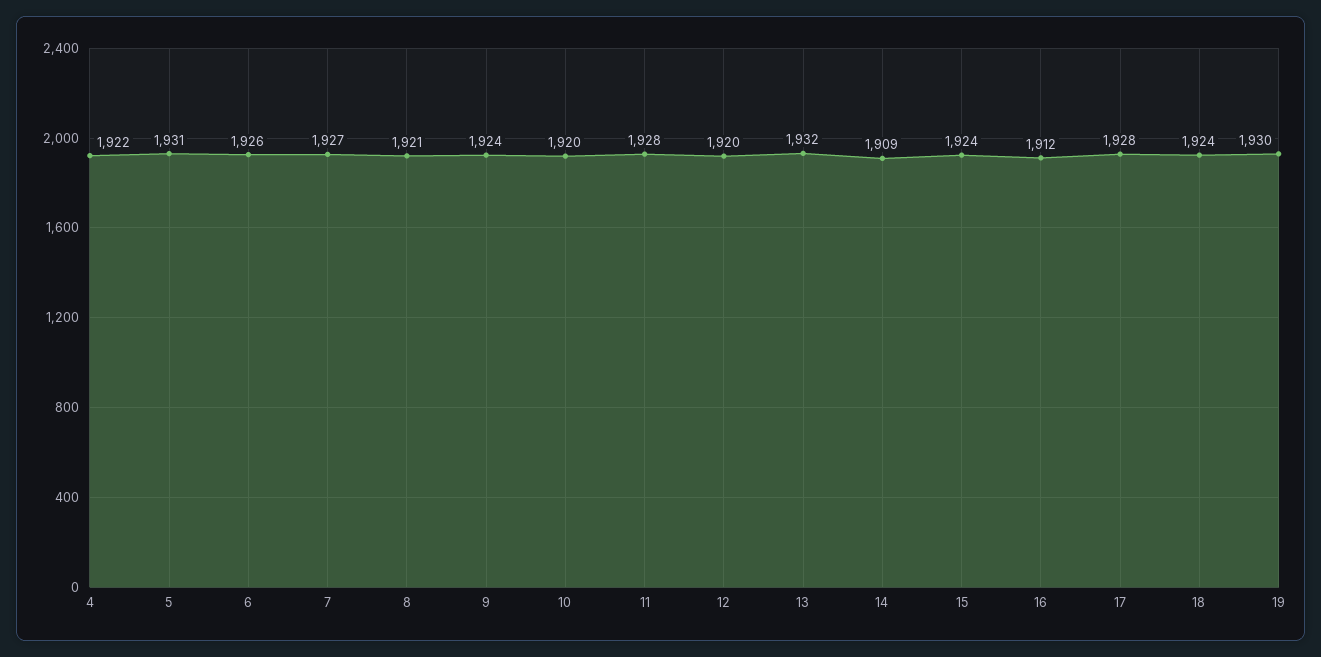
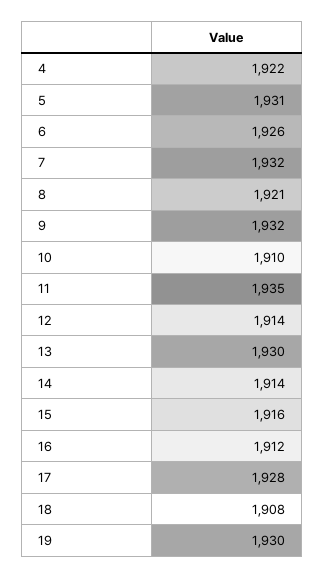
  {
    "4": 1922,
    "5": 1931,
    "6": 1926,
-   "7": 1927,
+   "7": 1932,
    "8": 1921,
-   "9": 1924,
+   "9": 1932,
-   "10": 1920,
+   "10": 1910,
-   "11": 1928,
+   "11": 1935,
-   "12": 1920,
+   "12": 1914,
-   "13": 1932,
+   "13": 1930,
-   "14": 1909,
+   "14": 1914,
-   "15": 1924,
+   "15": 1916,
    "16": 1912,
    "17": 1928,
-   "18": 1924,
+   "18": 1908,
    "19": 1930
  }

